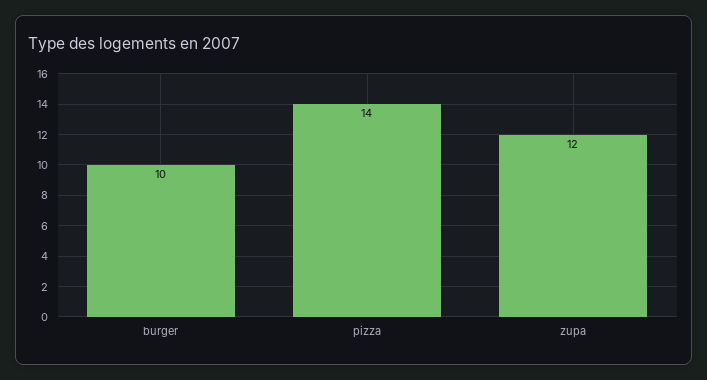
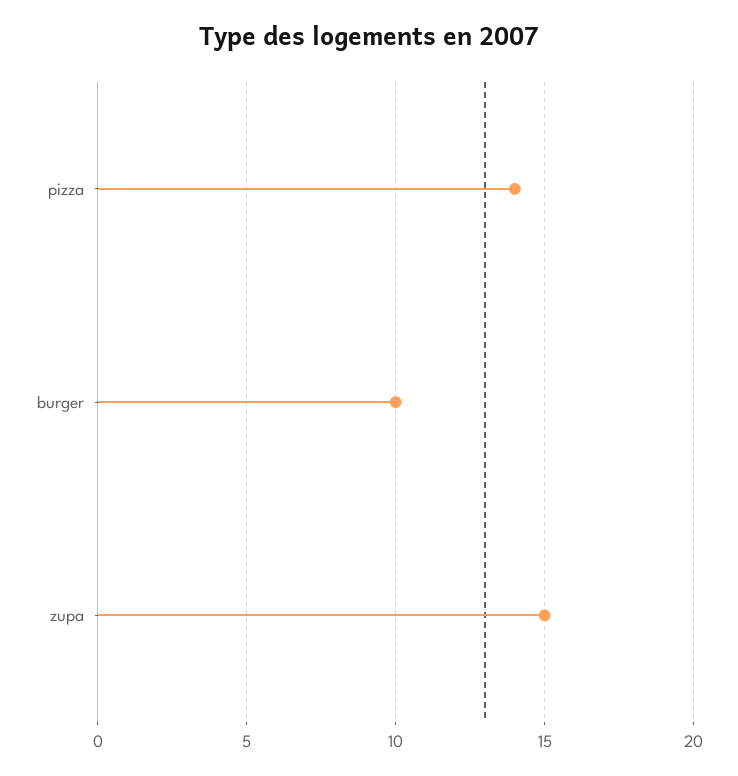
  {
    "burger": 10,
    "pizza": 14,
-   "zupa": 12
+   "zupa": 15
  }

